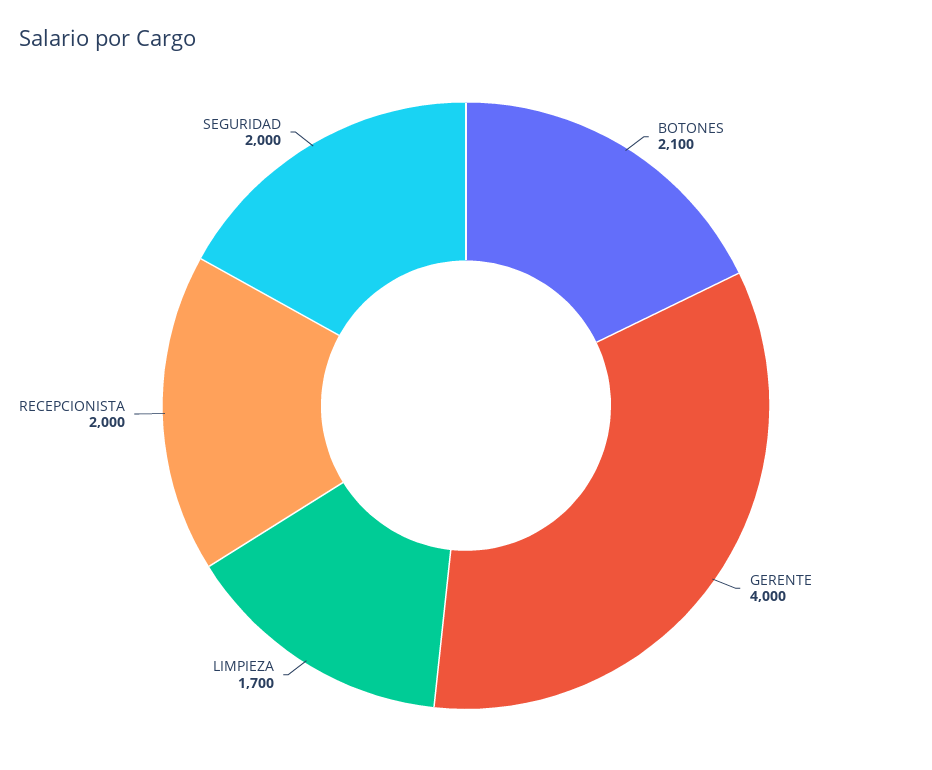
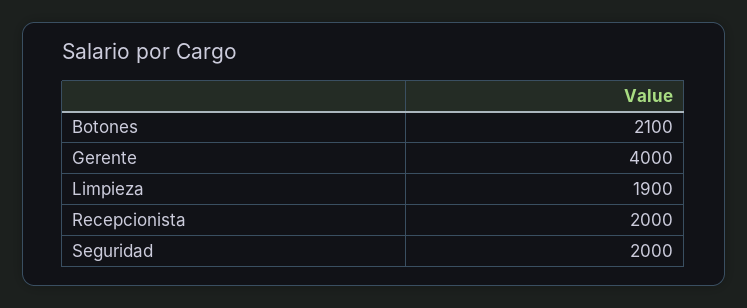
  {
    "BOTONES": 2100,
    "GERENTE": 4000,
-   "LIMPIEZA": 1700,
+   "LIMPIEZA": 1900,
    "RECEPCIONISTA": 2000,
    "SEGURIDAD": 2000
  }

